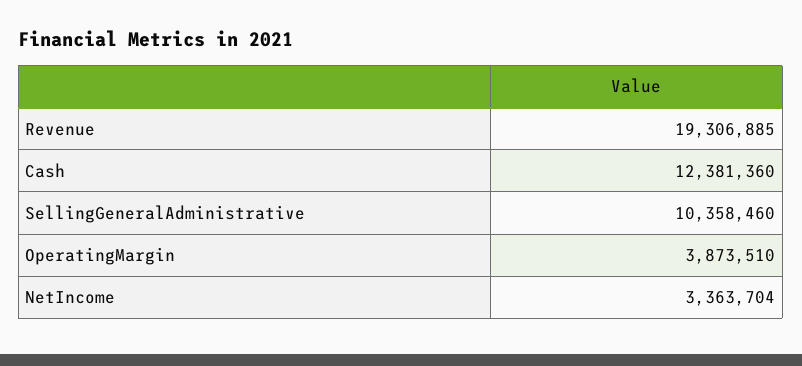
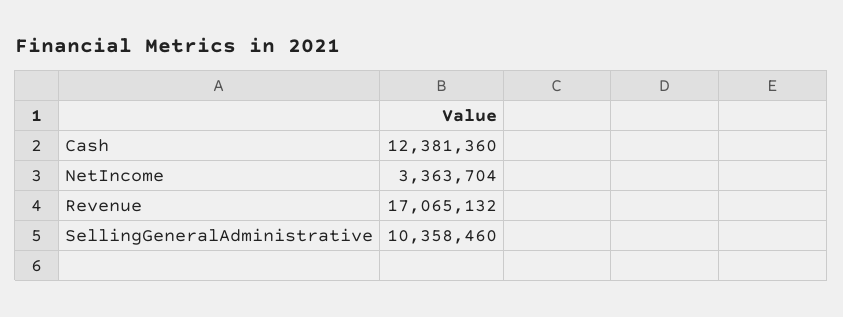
  {
-   "Revenue": 19306885,
+   "Revenue": 17065132,
    "Cash": 12381360,
    "SellingGeneralAdministrative": 10358460,
-   "OperatingMargin": 3873510,
    "NetIncome": 3363704
  }

